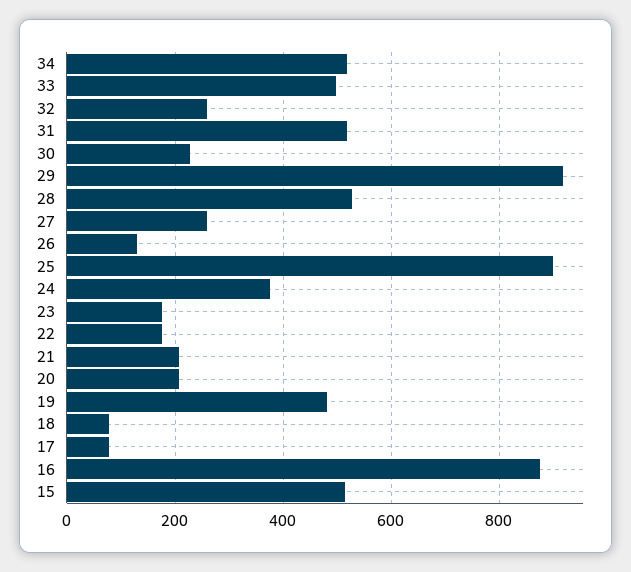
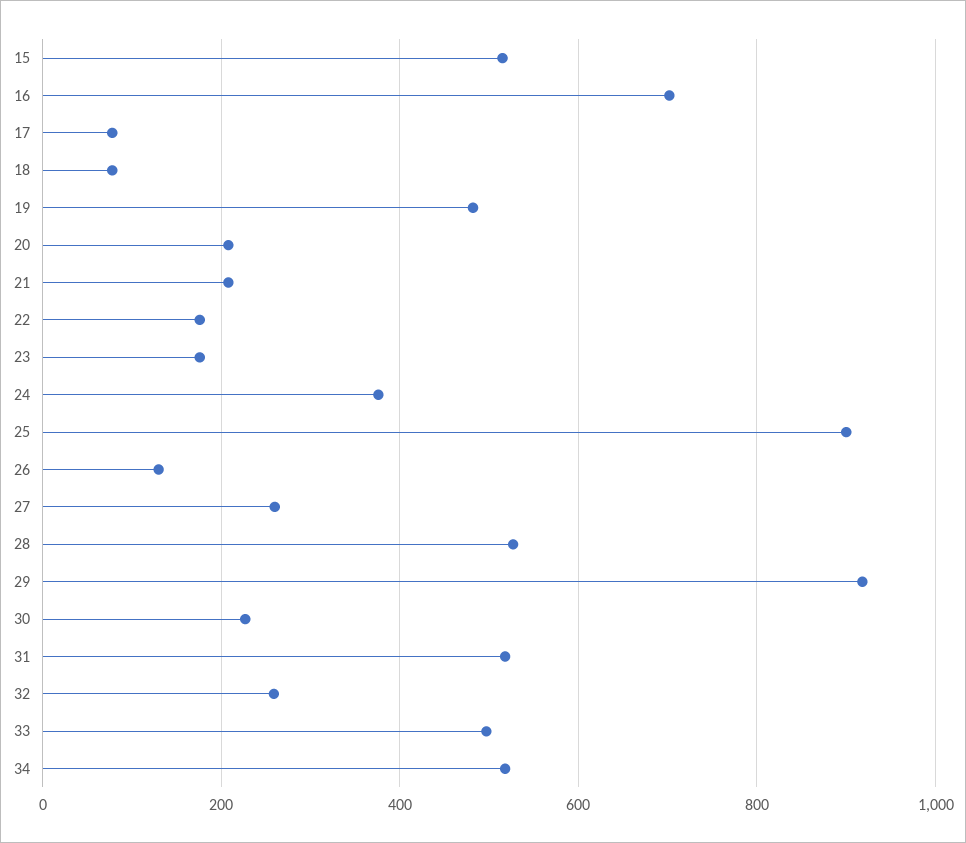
  {
    "34": 520,
    "33": 500,
    "32": 260,
    "31": 520,
    "30": 220,
    "29": 920,
    "28": 520,
    "27": 260,
    "26": 140,
    "25": 900,
    "24": 380,
    "23": 180,
    "22": 180,
    "21": 200,
    "20": 200,
    "19": 480,
    "18": 80,
    "17": 80,
-   "16": 880,
+   "16": 700,
    "15": 520
  }

